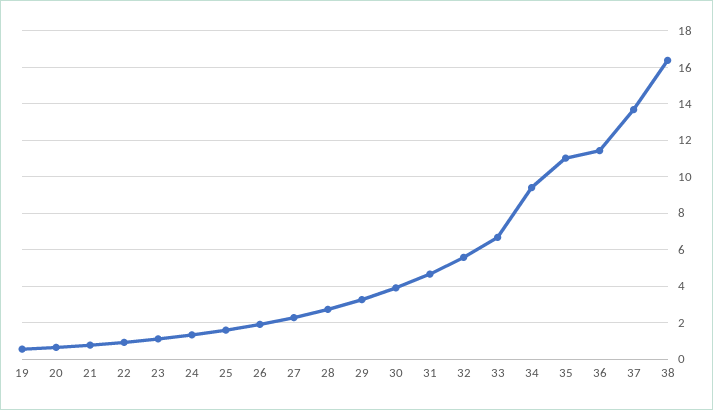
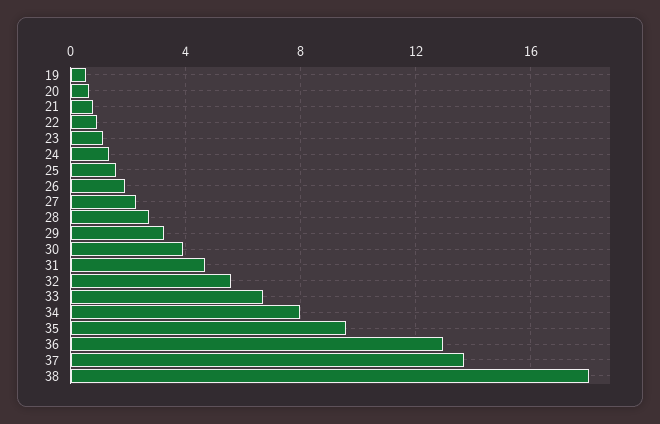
  {
    "19": 0.5,
    "20": 0.5,
    "21": 1,
    "22": 1,
    "23": 1,
    "24": 1.5,
    "25": 1.5,
    "26": 2,
    "27": 2.5,
    "28": 2.5,
    "29": 3.5,
    "30": 4,
    "31": 4.5,
    "32": 5.5,
    "33": 6.5,
-   "34": 9.5,
+   "34": 8,
-   "35": 11,
+   "35": 9.5,
-   "36": 11.5,
+   "36": 13,
    "37": 13.5,
-   "38": 16.5
+   "38": 18
  }

